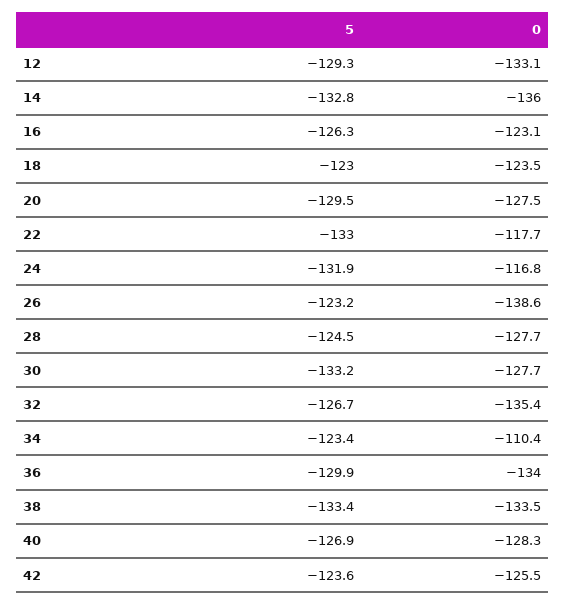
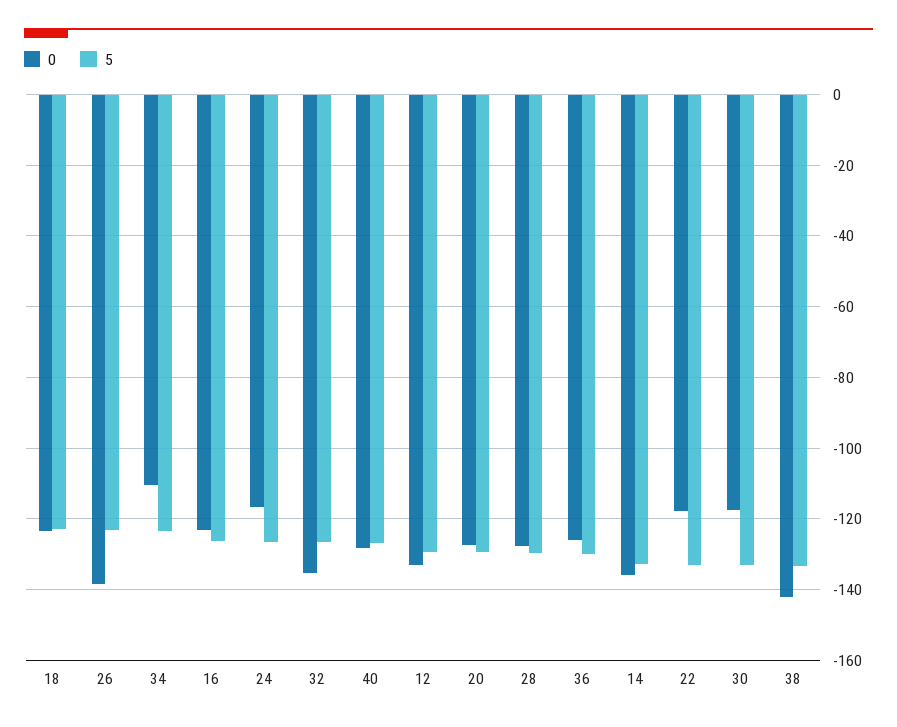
  {
    "5": {
      "12": -129.3,
      "14": -132.8,
      "16": -126.3,
      "18": -123,
      "20": -129.5,
      "22": -133,
-     "24": -131.9,
+     "24": -126,
      "26": -123.2,
-     "28": -124.5,
+     "28": -130,
      "30": -133.2,
      "32": -126.7,
      "34": -123.4,
      "36": -129.9,
      "38": -133.4,
-     "40": -126.9,
+     "40": -126.9
-     "42": -123.6
    },
    "0": {
      "12": -133.1,
      "14": -136,
      "16": -123.1,
      "18": -123.5,
      "20": -127.5,
      "22": -117.7,
      "24": -116.8,
      "26": -138.6,
      "28": -127.7,
-     "30": -127.7,
+     "30": -118,
      "32": -135.4,
      "34": -110.4,
-     "36": -134,
+     "36": -126,
-     "38": -133.5,
+     "38": -142,
-     "40": -128.3,
+     "40": -128.3
-     "42": -125.5
    }
  }

